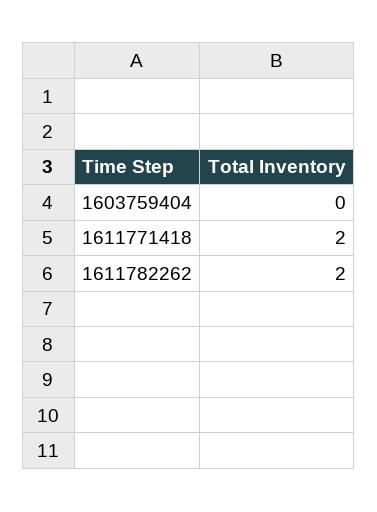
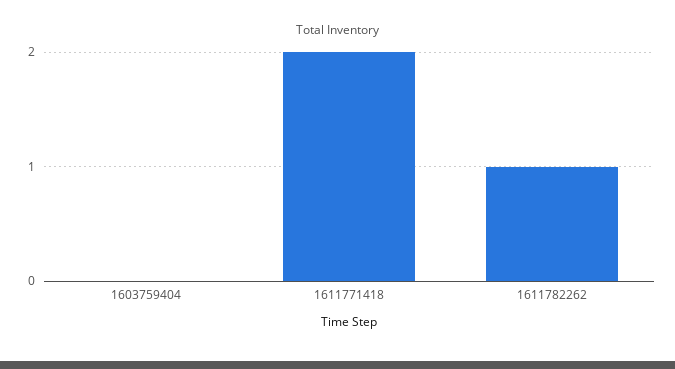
  {
    "1603759404": 0,
    "1611771418": 2,
-   "1611782262": 2
+   "1611782262": 1
  }

